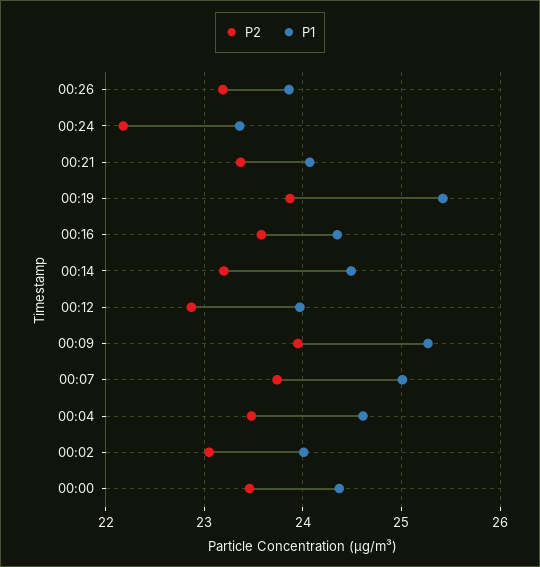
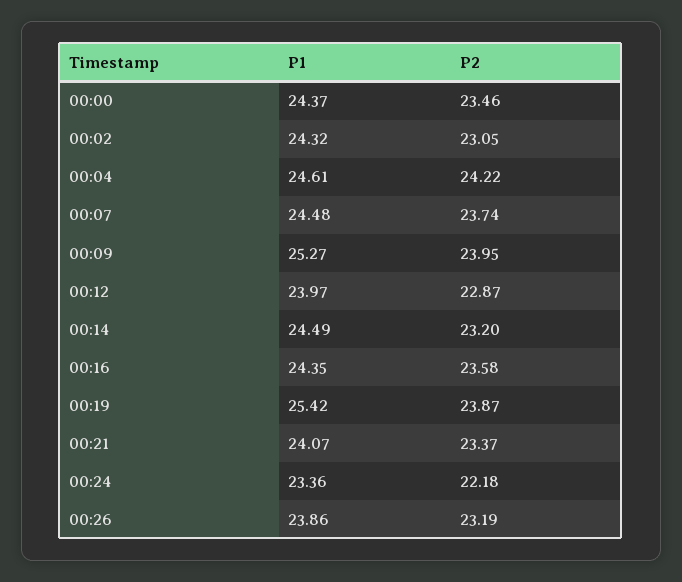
  {
    "P2": {
      "00:26": 23.19,
      "00:24": 22.18,
      "00:21": 23.37,
      "00:19": 23.87,
      "00:16": 23.58,
      "00:14": 23.2,
      "00:12": 22.87,
      "00:09": 23.95,
      "00:07": 23.74,
-     "00:04": 23.5,
+     "00:04": 24.22,
      "00:02": 23.05,
      "00:00": 23.46
    },
    "P1": {
      "00:26": 23.86,
      "00:24": 23.36,
      "00:21": 24.07,
      "00:19": 25.42,
      "00:16": 24.35,
      "00:14": 24.49,
      "00:12": 23.97,
      "00:09": 25.27,
-     "00:07": 25,
+     "00:07": 24.48,
      "00:04": 24.61,
-     "00:02": 24,
+     "00:02": 24.32,
      "00:00": 24.37
    }
  }

